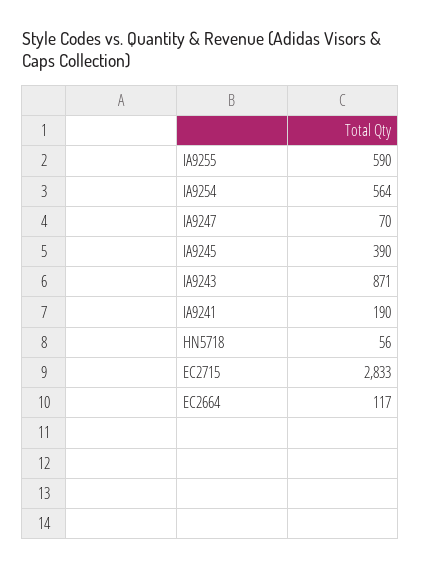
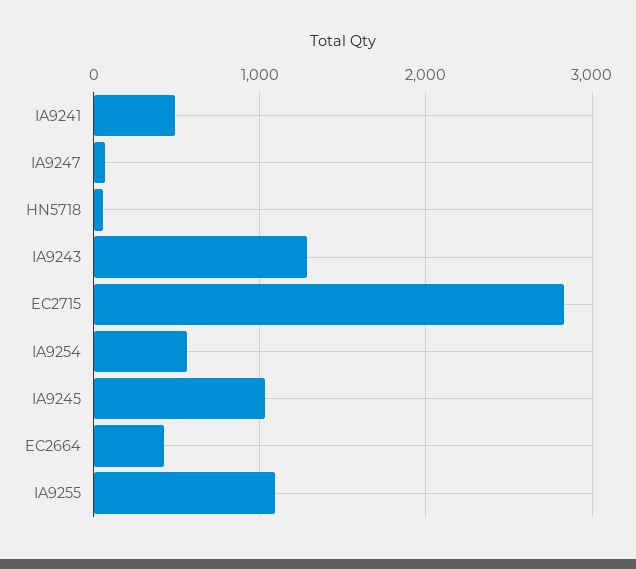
  {
-   "IA9255": 590,
+   "IA9255": 1100,
    "IA9254": 564,
    "IA9247": 70,
-   "IA9245": 390,
+   "IA9245": 1000,
-   "IA9243": 871,
+   "IA9243": 1300,
-   "IA9241": 190,
+   "IA9241": 500,
    "HN5718": 56,
    "EC2715": 2833,
-   "EC2664": 117
+   "EC2664": 400
  }

